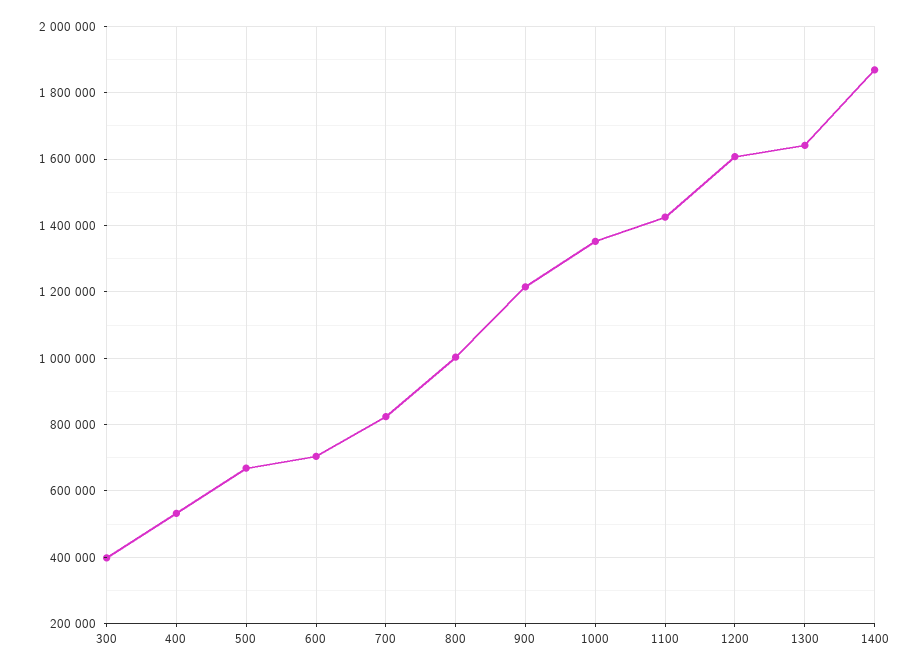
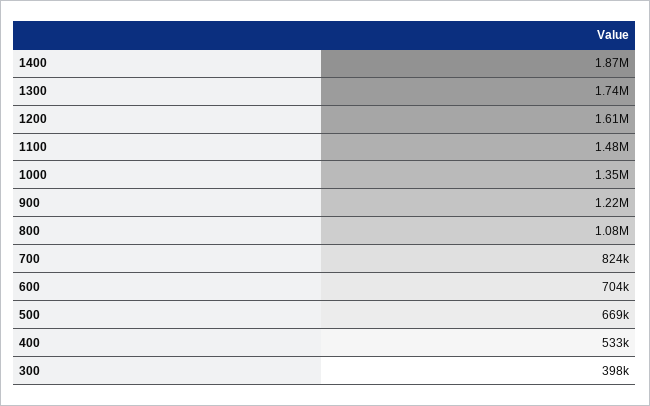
  {
    "300": 398000,
    "400": 533000,
    "500": 669000,
    "600": 704000,
    "700": 824000,
-   "800": 1000000,
+   "800": 1080000,
    "900": 1220000,
    "1000": 1350000,
-   "1100": 1420000,
+   "1100": 1480000,
    "1200": 1610000,
-   "1300": 1640000,
+   "1300": 1740000,
    "1400": 1870000
  }

